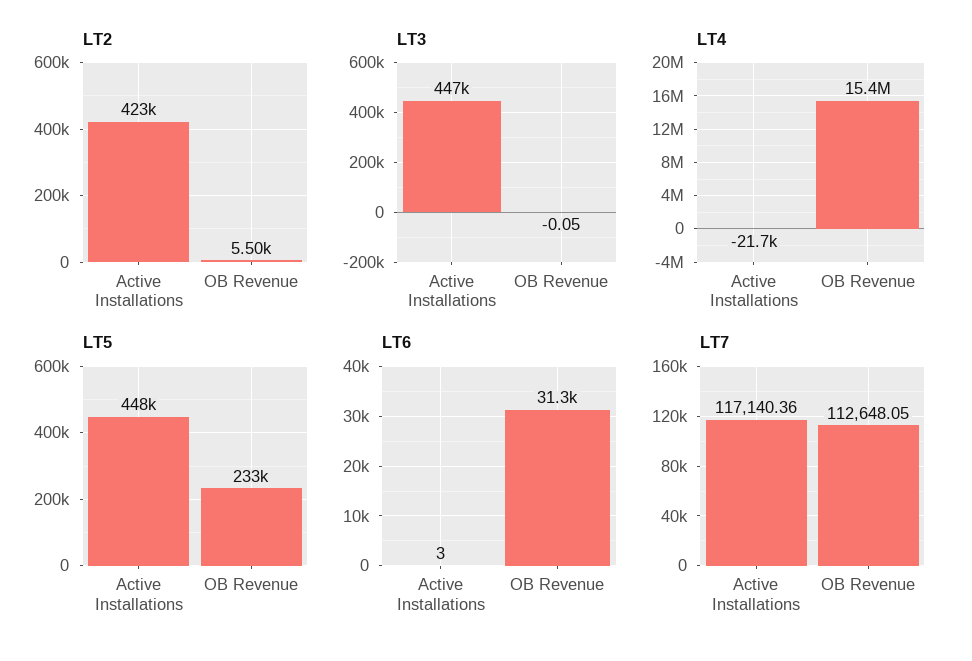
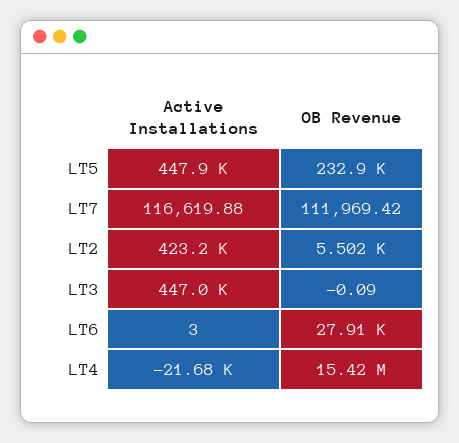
  {
    "LT2": {
      "Active Installations": 423200,
      "OB Revenue": 5502
    },
    "LT3": {
      "Active Installations": 447000,
-     "OB Revenue": -0.05
+     "OB Revenue": -0.09
    },
    "LT4": {
      "Active Installations": -21680,
      "OB Revenue": 15420000
    },
    "LT5": {
      "Active Installations": 447900,
      "OB Revenue": 232900
    },
    "LT6": {
      "Active Installations": 3,
-     "OB Revenue": 31300
+     "OB Revenue": 27910
    },
    "LT7": {
-     "Active Installations": 117140.36,
+     "Active Installations": 116619.88,
-     "OB Revenue": 112648.05
+     "OB Revenue": 111969.42
    }
  }

